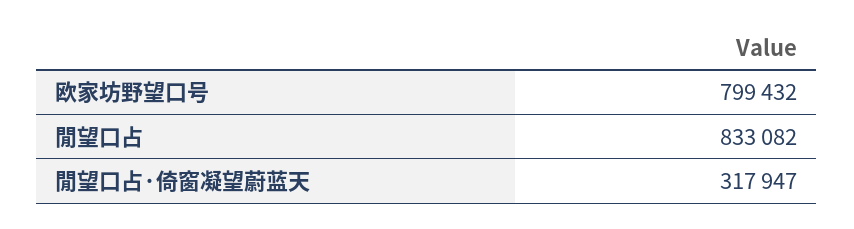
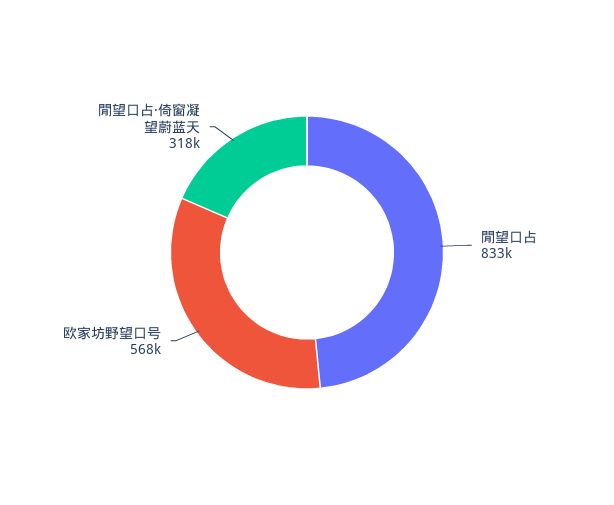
  {
-   "欧家坊野望口号": 799432,
+   "欧家坊野望口号": 568000,
    "閒望口占": 833082,
    "閒望口占·倚窗凝望蔚蓝天": 317947
  }

